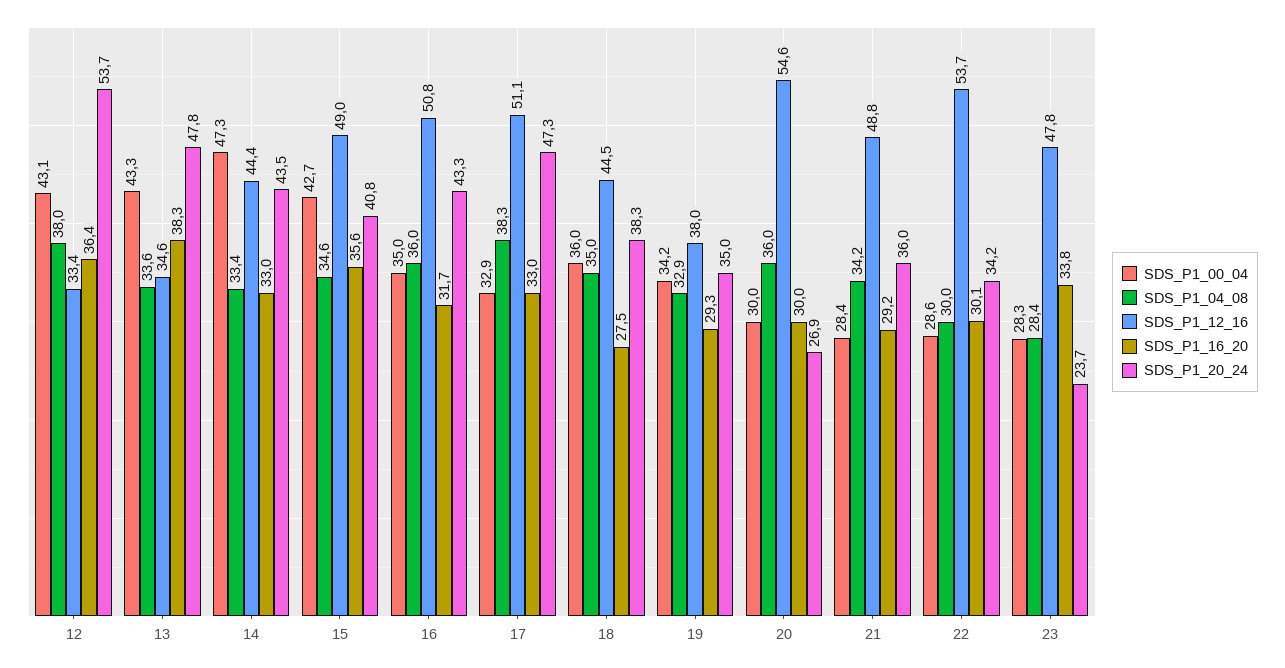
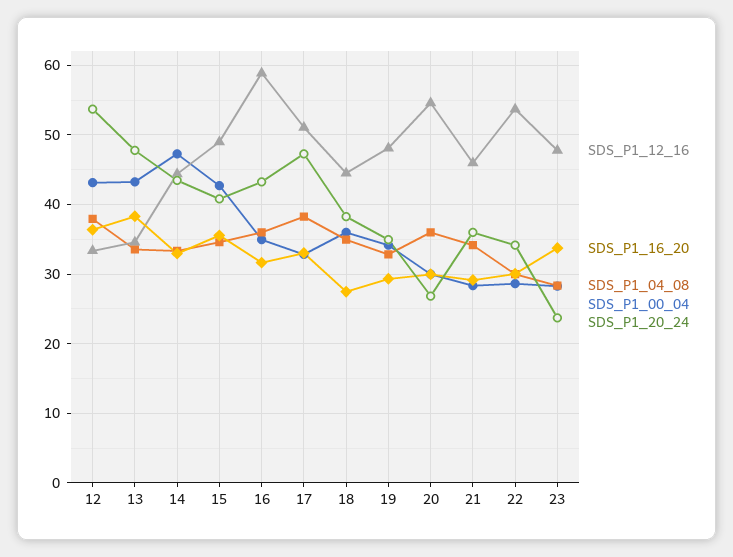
  {
    "SDS_P1_00_04": {
      "12": 43.1,
      "13": 43.3,
      "14": 47.3,
      "15": 42.7,
      "16": 35,
      "17": 32.9,
      "18": 36,
      "19": 34.2,
      "20": 30,
      "21": 28.4,
      "22": 28.6,
      "23": 28.3
    },
    "SDS_P1_04_08": {
      "12": 38,
      "13": 33.6,
      "14": 33.4,
      "15": 34.6,
      "16": 36,
      "17": 38.3,
      "18": 35,
      "19": 32.9,
      "20": 36,
      "21": 34.2,
      "22": 30,
      "23": 28.4
    },
    "SDS_P1_12_16": {
      "12": 33.4,
      "13": 34.6,
      "14": 44.4,
      "15": 49,
-     "16": 50.8,
+     "16": 59,
      "17": 51.1,
      "18": 44.5,
-     "19": 38,
+     "19": 48,
      "20": 54.6,
-     "21": 48.8,
+     "21": 46,
      "22": 53.7,
      "23": 47.8
    },
    "SDS_P1_16_20": {
      "12": 36.4,
      "13": 38.3,
      "14": 33,
      "15": 35.6,
      "16": 31.7,
      "17": 33,
      "18": 27.5,
      "19": 29.3,
      "20": 30,
      "21": 29.2,
      "22": 30.1,
      "23": 33.8
    },
    "SDS_P1_20_24": {
      "12": 53.7,
      "13": 47.8,
      "14": 43.5,
      "15": 40.8,
      "16": 43.3,
      "17": 47.3,
      "18": 38.3,
      "19": 35,
      "20": 26.9,
      "21": 36,
      "22": 34.2,
      "23": 23.7
    }
  }

